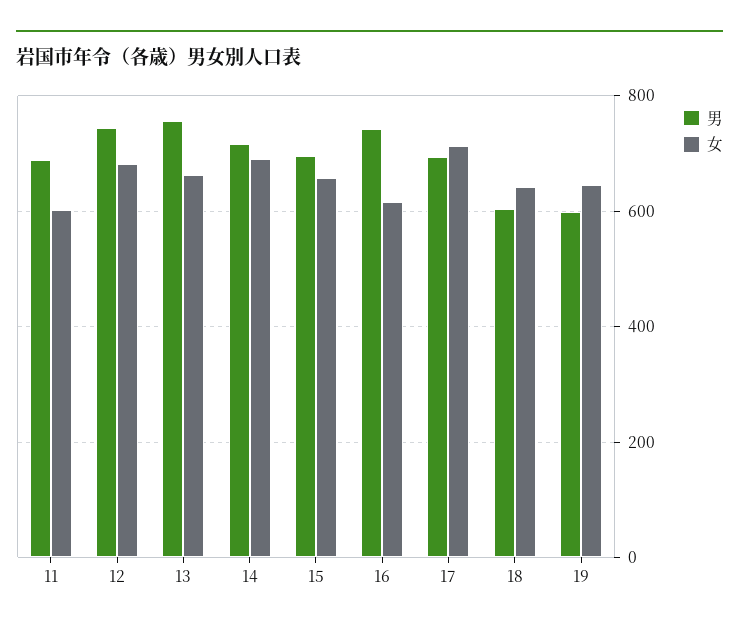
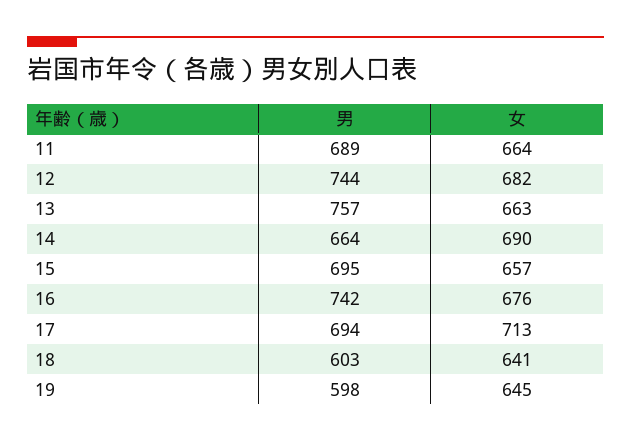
  {
    "男": {
      "11": 689,
      "12": 744,
      "13": 757,
-     "14": 720,
+     "14": 664,
      "15": 695,
      "16": 742,
      "17": 694,
      "18": 603,
      "19": 598
    },
    "女": {
-     "11": 600,
+     "11": 664,
      "12": 682,
      "13": 663,
      "14": 690,
      "15": 657,
-     "16": 620,
+     "16": 676,
      "17": 713,
      "18": 641,
      "19": 645
    }
  }

